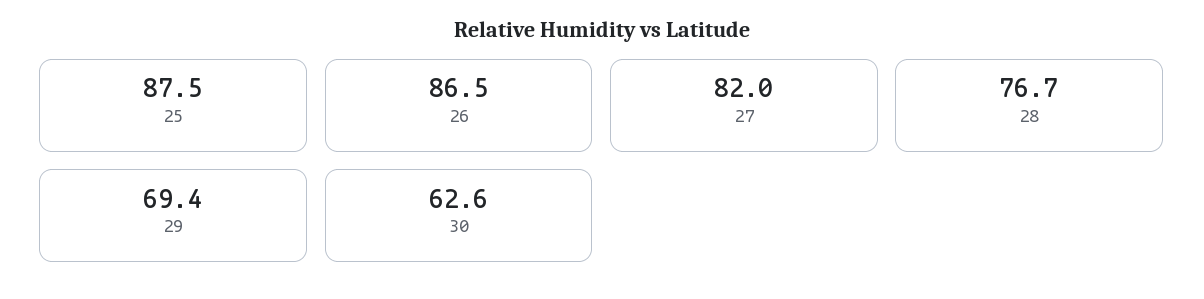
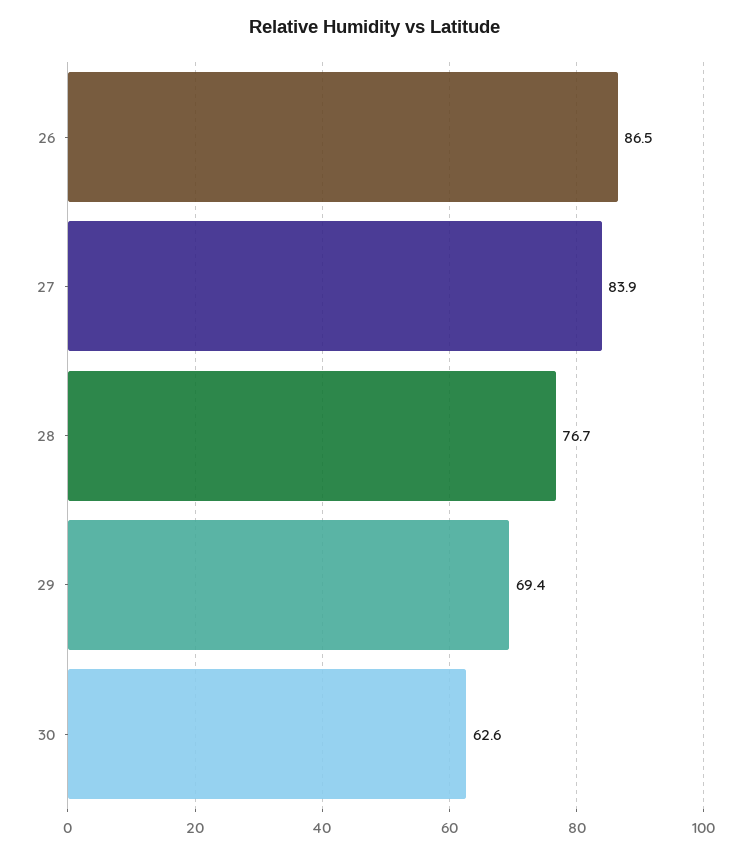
  {
-   "25": 87.5,
    "26": 86.5,
-   "27": 82,
+   "27": 83.9,
    "28": 76.7,
    "29": 69.4,
    "30": 62.6
  }

